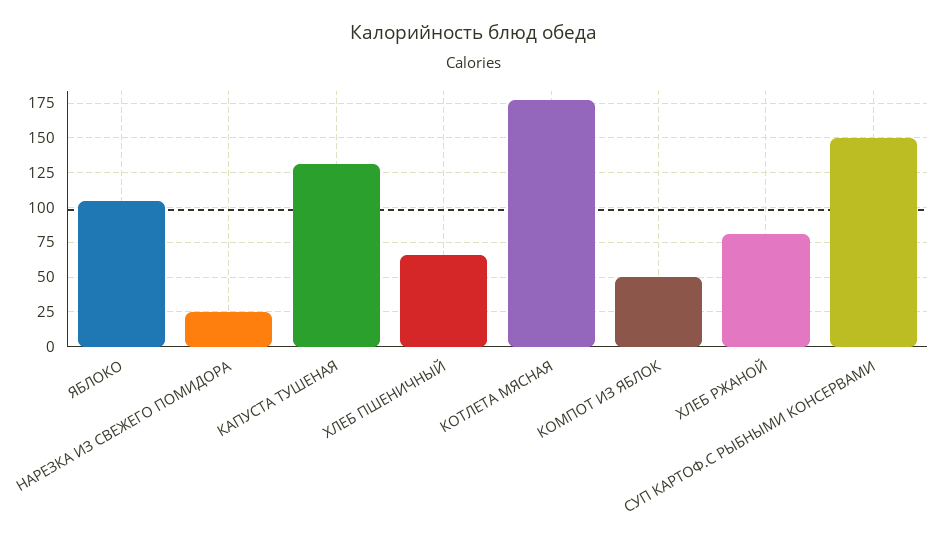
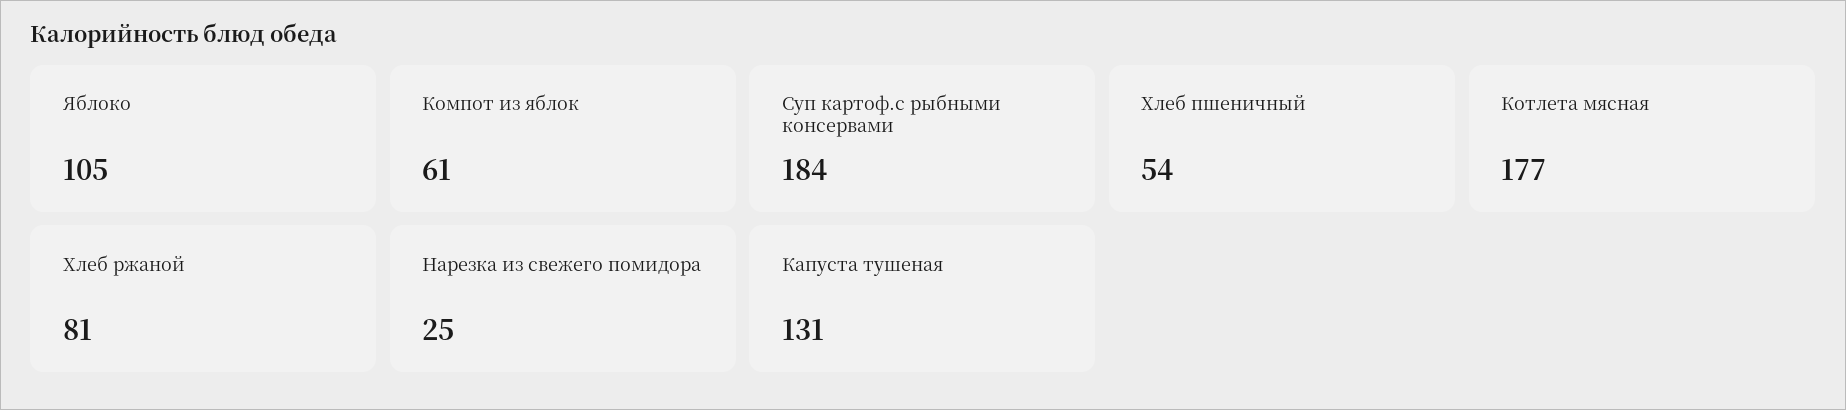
  {
    "ЯБЛОКО": 105,
    "НАРЕЗКА ИЗ СВЕЖЕГО ПОМИДОРА": 25,
    "КАПУСТА ТУШЕНАЯ": 131,
-   "ХЛЕБ ПШЕНИЧНЫЙ": 65,
+   "ХЛЕБ ПШЕНИЧНЫЙ": 54,
    "КОТЛЕТА МЯСНАЯ": 177,
-   "КОМПОТ ИЗ ЯБЛОК": 50,
+   "КОМПОТ ИЗ ЯБЛОК": 61,
    "ХЛЕБ РЖАНОЙ": 81,
-   "СУП КАРТОФ.С РЫБНЫМИ КОНСЕРВАМИ": 150
+   "СУП КАРТОФ.С РЫБНЫМИ КОНСЕРВАМИ": 184
  }

